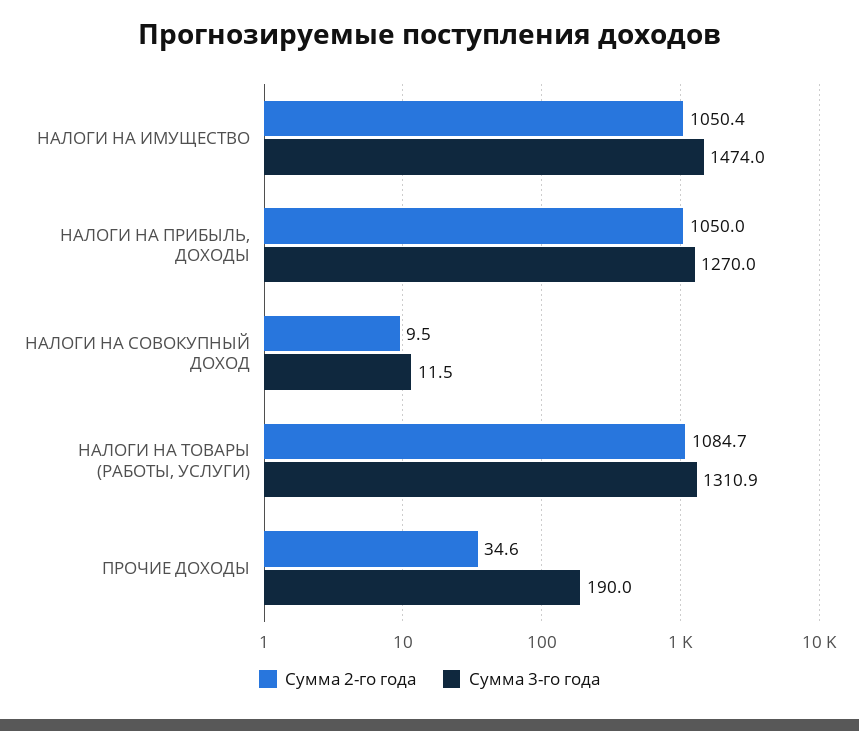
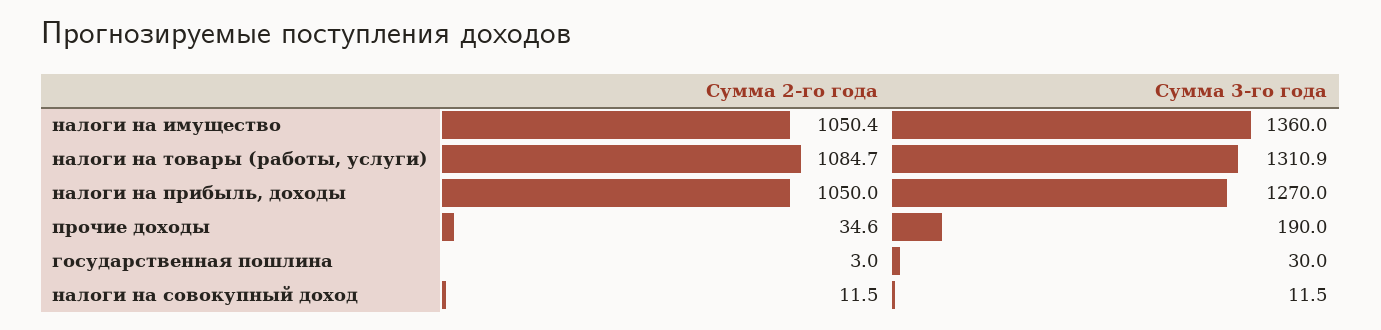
  {
    "Сумма 2-го года": {
      "НАЛОГИ НА ИМУЩЕСТВО": 1050.4,
      "НАЛОГИ НА ПРИБЫЛЬ, ДОХОДЫ": 1050,
-     "НАЛОГИ НА СОВОКУПНЫЙ ДОХОД": 9.5,
+     "НАЛОГИ НА СОВОКУПНЫЙ ДОХОД": 11.5,
      "НАЛОГИ НА ТОВАРЫ (РАБОТЫ, УСЛУГИ)": 1084.7,
-     "ПРОЧИЕ ДОХОДЫ": 34.6
+     "ПРОЧИЕ ДОХОДЫ": 34.6,
+     "государственная пошлина": 3
    },
    "Сумма 3-го года": {
-     "НАЛОГИ НА ИМУЩЕСТВО": 1474,
+     "НАЛОГИ НА ИМУЩЕСТВО": 1360,
      "НАЛОГИ НА ПРИБЫЛЬ, ДОХОДЫ": 1270,
      "НАЛОГИ НА СОВОКУПНЫЙ ДОХОД": 11.5,
      "НАЛОГИ НА ТОВАРЫ (РАБОТЫ, УСЛУГИ)": 1310.9,
-     "ПРОЧИЕ ДОХОДЫ": 190
+     "ПРОЧИЕ ДОХОДЫ": 190,
+     "государственная пошлина": 30
    }
  }

